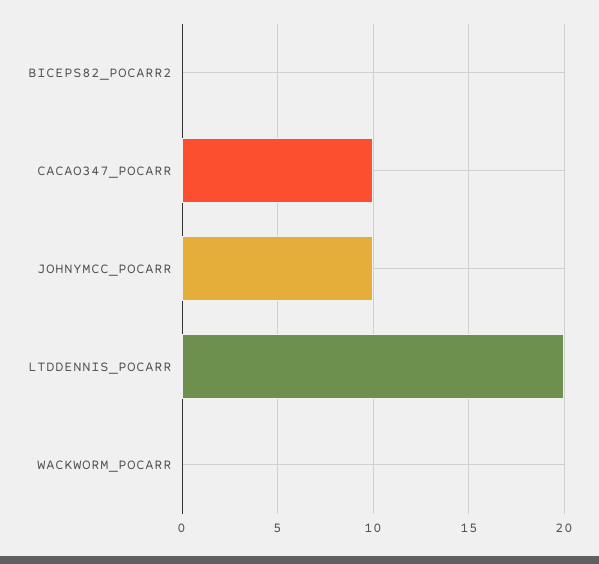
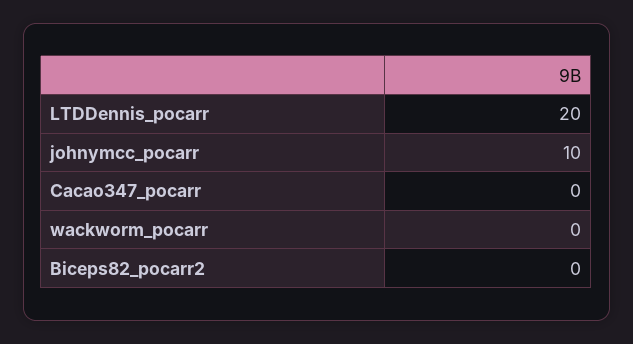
  {
    "BICEPS82_POCARR2": 0,
-   "CACAO347_POCARR": 10,
+   "CACAO347_POCARR": 0,
    "JOHNYMCC_POCARR": 10,
    "LTDDENNIS_POCARR": 20,
    "WACKWORM_POCARR": 0
  }

